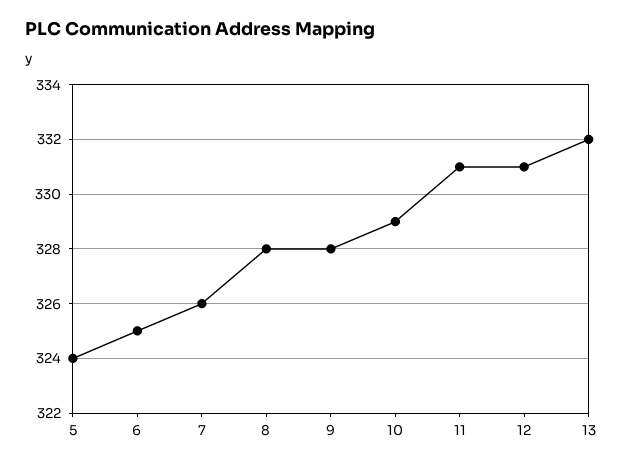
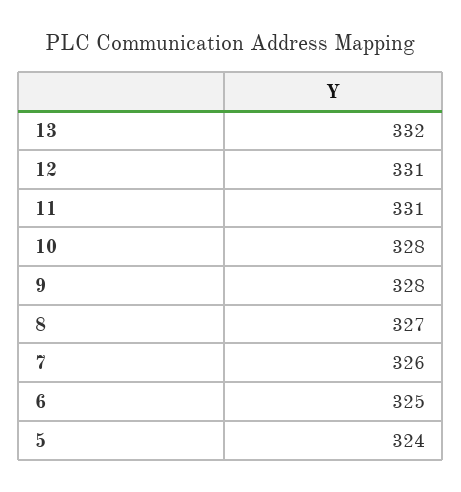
  {
    "5": 324,
    "6": 325,
    "7": 326,
-   "8": 328,
+   "8": 327,
    "9": 328,
-   "10": 329,
+   "10": 328,
    "11": 331,
    "12": 331,
    "13": 332
  }

